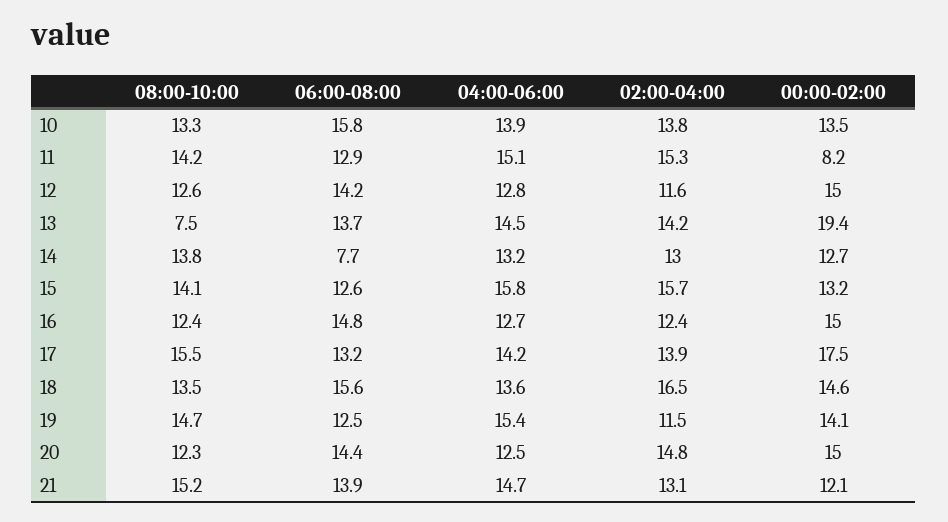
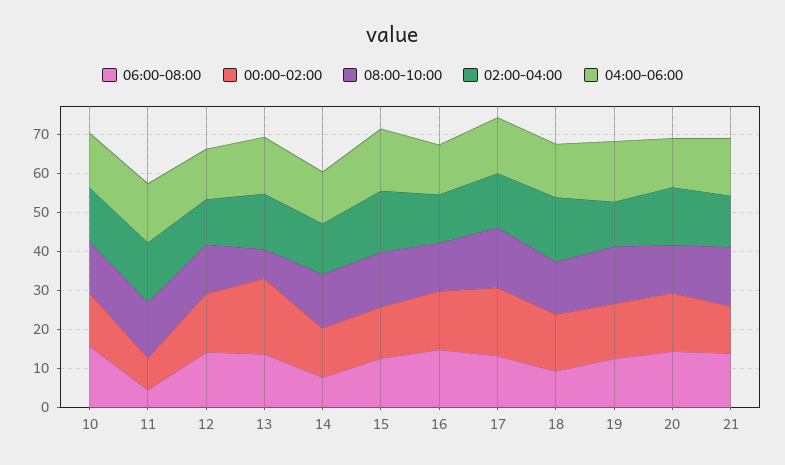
  {
    "08:00-10:00": {
      "10": 13.3,
      "11": 14.2,
      "12": 12.6,
      "13": 7.5,
      "14": 13.8,
      "15": 14.1,
      "16": 12.4,
      "17": 15.5,
      "18": 13.5,
      "19": 14.7,
      "20": 12.3,
      "21": 15.2
    },
    "06:00-08:00": {
      "10": 15.8,
-     "11": 12.9,
+     "11": 5,
      "12": 14.2,
      "13": 13.7,
      "14": 7.7,
      "15": 12.6,
      "16": 14.8,
      "17": 13.2,
-     "18": 15.6,
+     "18": 10,
      "19": 12.5,
      "20": 14.4,
      "21": 13.9
    },
    "04:00-06:00": {
      "10": 13.9,
      "11": 15.1,
      "12": 12.8,
      "13": 14.5,
      "14": 13.2,
      "15": 15.8,
      "16": 12.7,
      "17": 14.2,
      "18": 13.6,
      "19": 15.4,
      "20": 12.5,
      "21": 14.7
    },
    "02:00-04:00": {
      "10": 13.8,
      "11": 15.3,
      "12": 11.6,
      "13": 14.2,
      "14": 13,
      "15": 15.7,
      "16": 12.4,
      "17": 13.9,
      "18": 16.5,
      "19": 11.5,
      "20": 14.8,
      "21": 13.1
    },
    "00:00-02:00": {
      "10": 13.5,
      "11": 8.2,
      "12": 15,
      "13": 19.4,
      "14": 12.7,
      "15": 13.2,
      "16": 15,
      "17": 17.5,
      "18": 14.6,
      "19": 14.1,
      "20": 15,
      "21": 12.1
    }
  }

